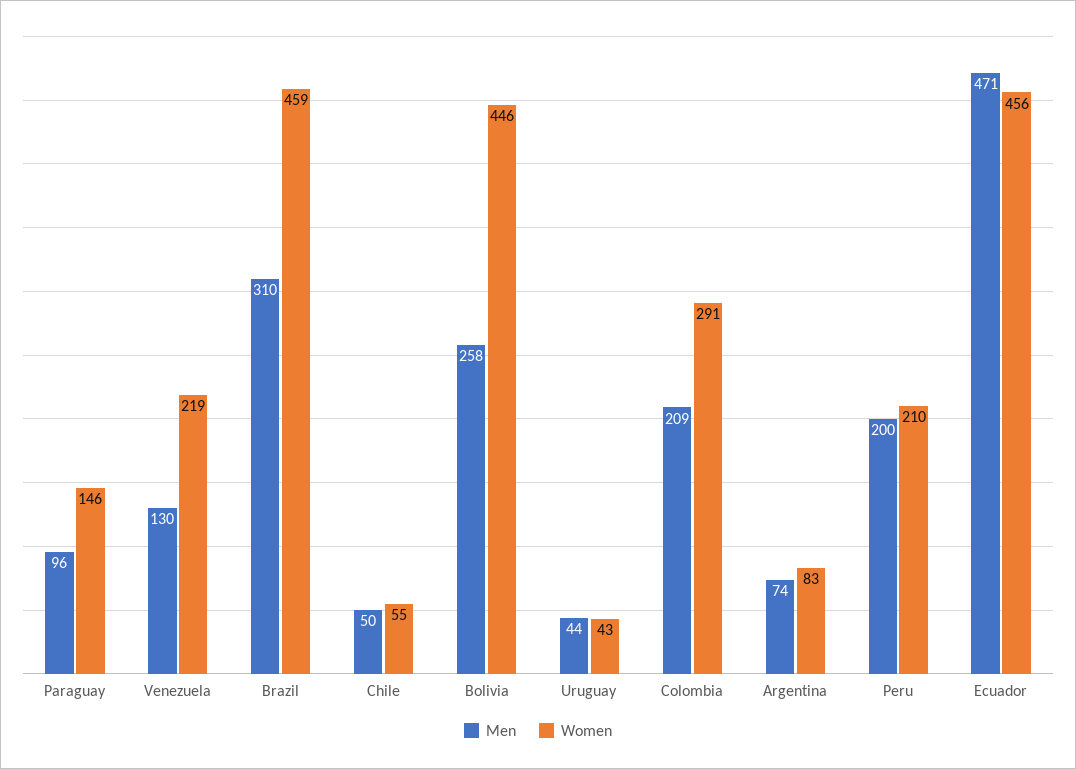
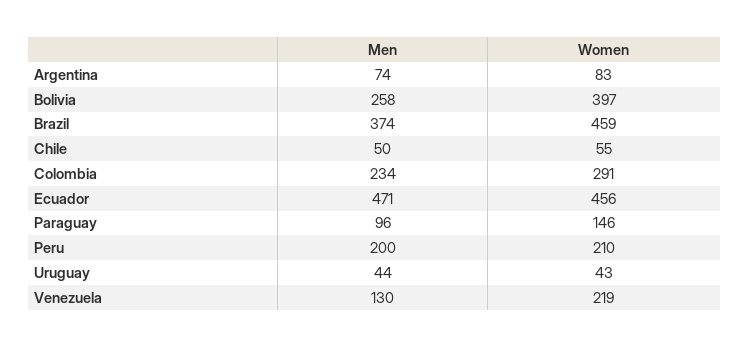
  {
    "Men": {
      "Paraguay": 96,
      "Venezuela": 130,
-     "Brazil": 310,
+     "Brazil": 374,
      "Chile": 50,
      "Bolivia": 258,
      "Uruguay": 44,
-     "Colombia": 209,
+     "Colombia": 234,
      "Argentina": 74,
      "Peru": 200,
      "Ecuador": 471
    },
    "Women": {
      "Paraguay": 146,
      "Venezuela": 219,
      "Brazil": 459,
      "Chile": 55,
-     "Bolivia": 446,
+     "Bolivia": 397,
      "Uruguay": 43,
      "Colombia": 291,
      "Argentina": 83,
      "Peru": 210,
      "Ecuador": 456
    }
  }

